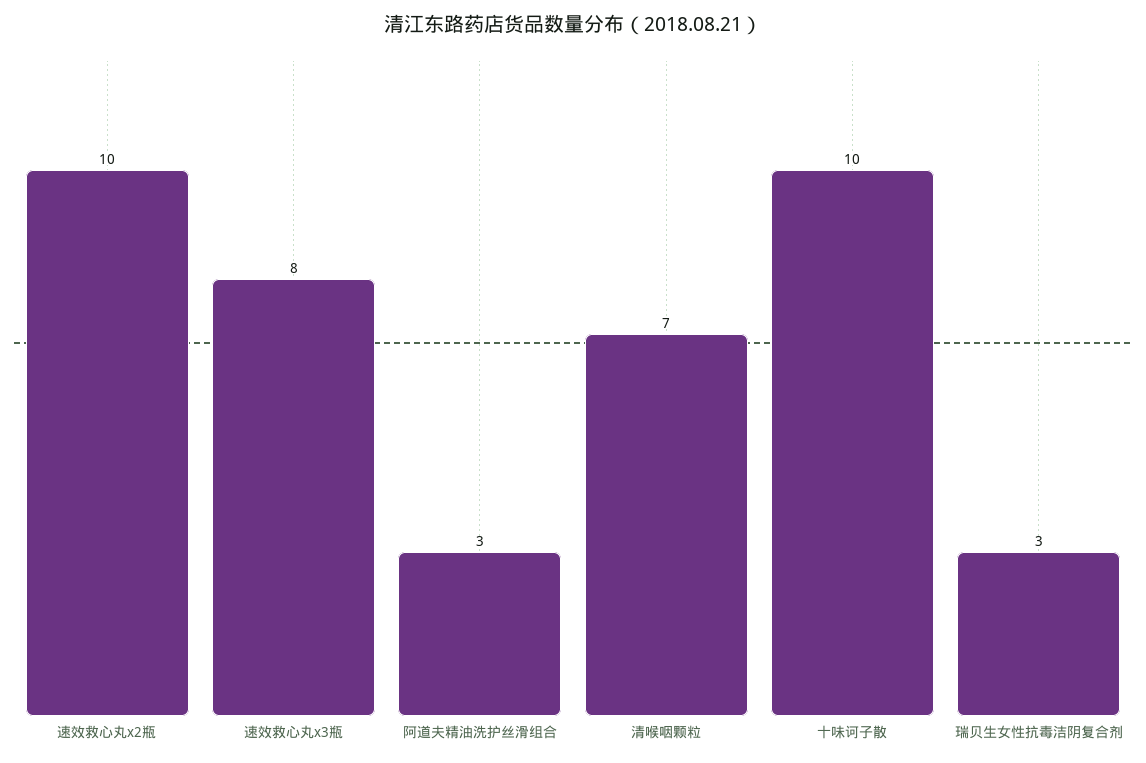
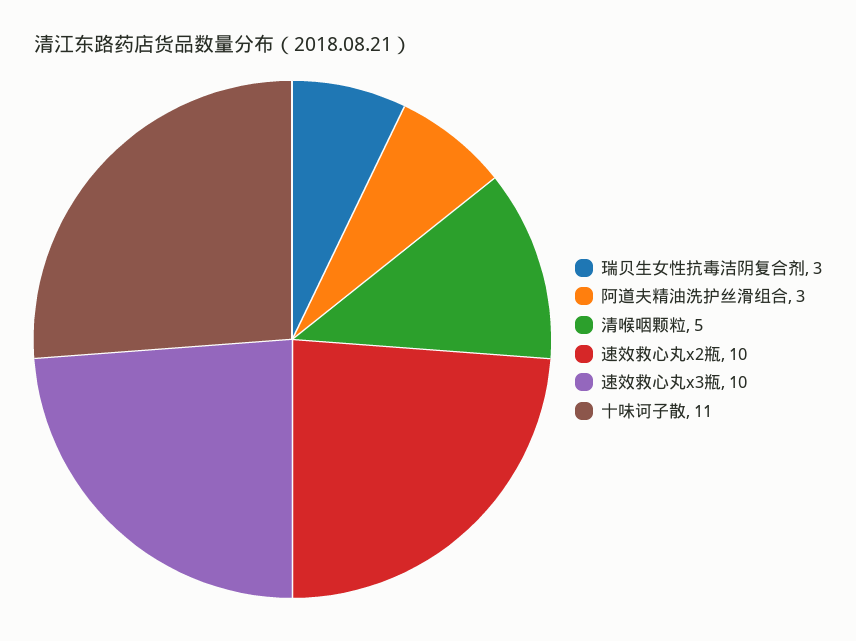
  {
    "速效救心丸x2瓶": 10,
-   "速效救心丸x3瓶": 8,
+   "速效救心丸x3瓶": 10,
    "阿道夫精油洗护丝滑组合": 3,
-   "清喉咽颗粒": 7,
+   "清喉咽颗粒": 5,
-   "十味诃子散": 10,
+   "十味诃子散": 11,
    "瑞贝生女性抗毒洁阴复合剂": 3
  }

